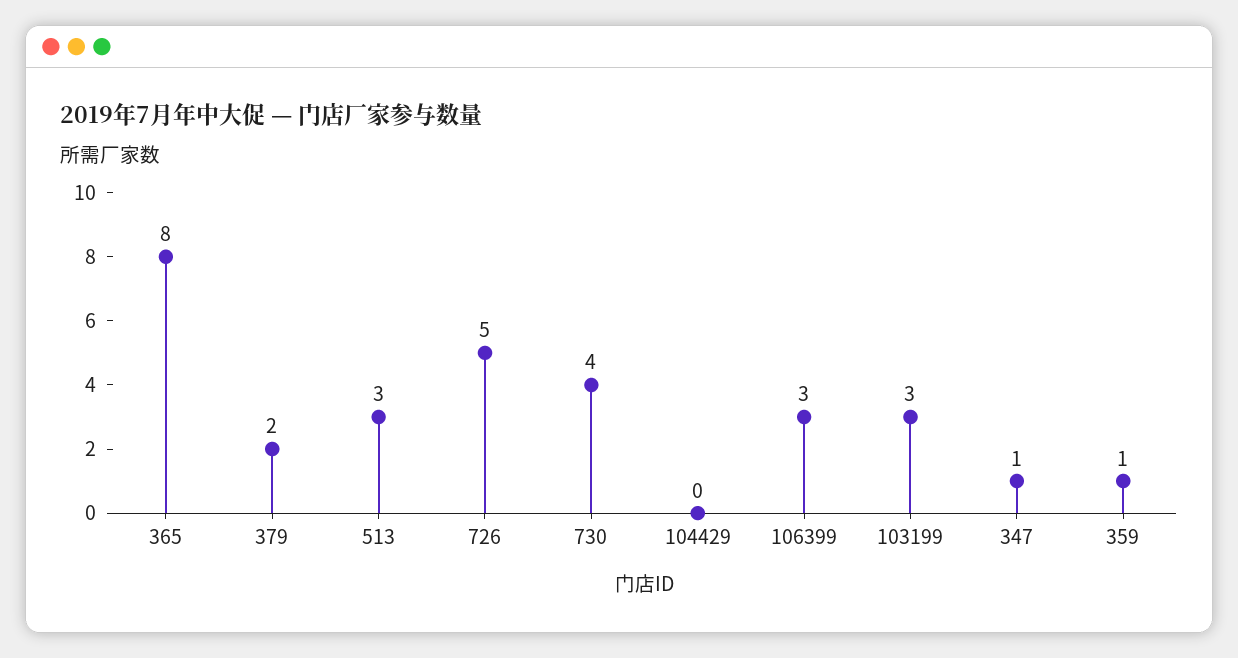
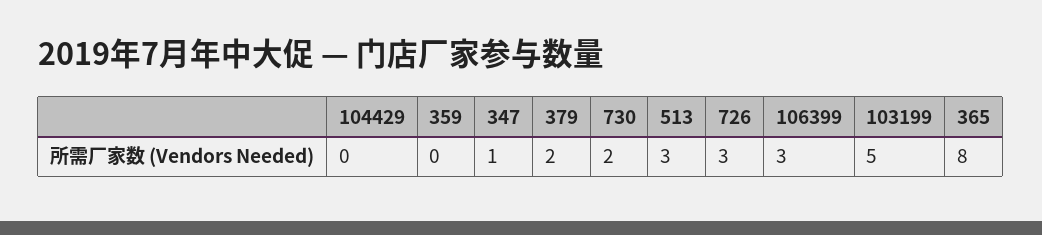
  {
    "365": 8,
    "379": 2,
    "513": 3,
-   "726": 5,
+   "726": 3,
-   "730": 4,
+   "730": 2,
    "104429": 0,
    "106399": 3,
-   "103199": 3,
+   "103199": 5,
    "347": 1,
-   "359": 1
+   "359": 0
  }

